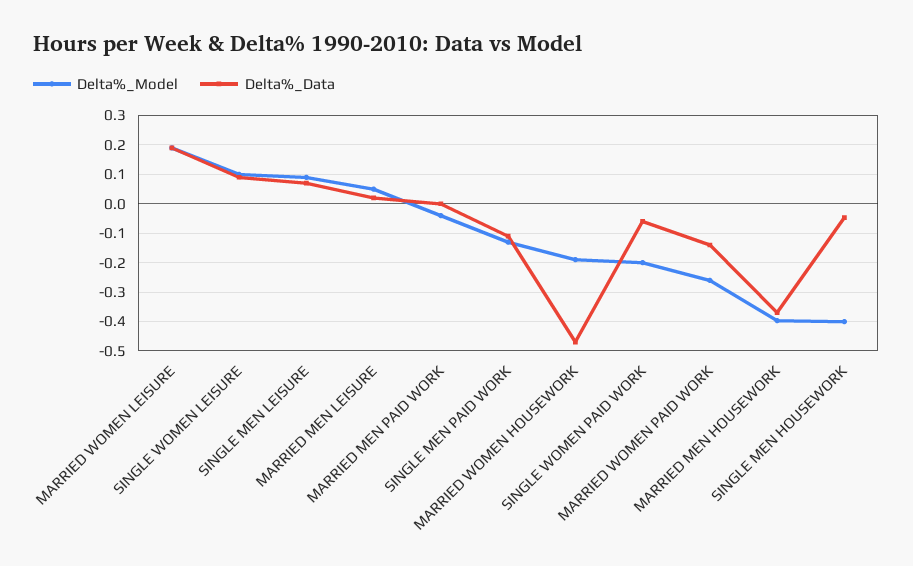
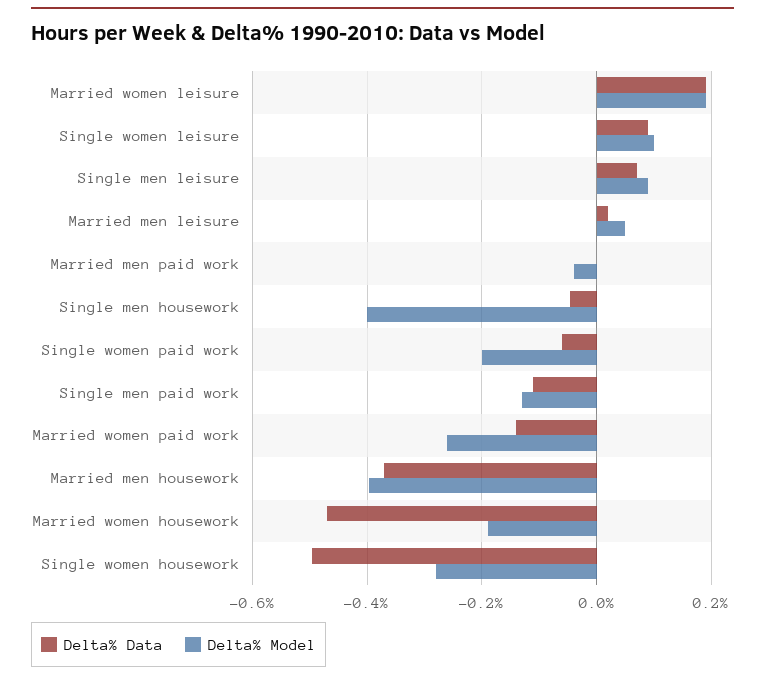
  {
    "Delta%_Model": {
      "MARRIED WOMEN LEISURE": 0.2,
      "SINGLE WOMEN LEISURE": 0.1,
      "SINGLE MEN LEISURE": 0.1,
      "MARRIED MEN LEISURE": 0.06,
      "MARRIED MEN PAID WORK": -0.04,
      "SINGLE MEN PAID WORK": -0.14,
      "MARRIED WOMEN HOUSEWORK": -0.2,
      "SINGLE WOMEN PAID WORK": -0.2,
      "MARRIED WOMEN PAID WORK": -0.26,
      "MARRIED MEN HOUSEWORK": -0.4,
-     "SINGLE MEN HOUSEWORK": -0.4
+     "SINGLE MEN HOUSEWORK": -0.4,
+     "Single women housework": -0.28
    },
    "Delta%_Data": {
      "MARRIED WOMEN LEISURE": 0.2,
      "SINGLE WOMEN LEISURE": 0.1,
      "SINGLE MEN LEISURE": 0.08,
      "MARRIED MEN LEISURE": 0.02,
      "MARRIED MEN PAID WORK": 0,
      "SINGLE MEN PAID WORK": -0.12,
      "MARRIED WOMEN HOUSEWORK": -0.48,
      "SINGLE WOMEN PAID WORK": -0.06,
      "MARRIED WOMEN PAID WORK": -0.14,
      "MARRIED MEN HOUSEWORK": -0.38,
-     "SINGLE MEN HOUSEWORK": -0.04
+     "SINGLE MEN HOUSEWORK": -0.04,
+     "Single women housework": -0.5
    }
  }

